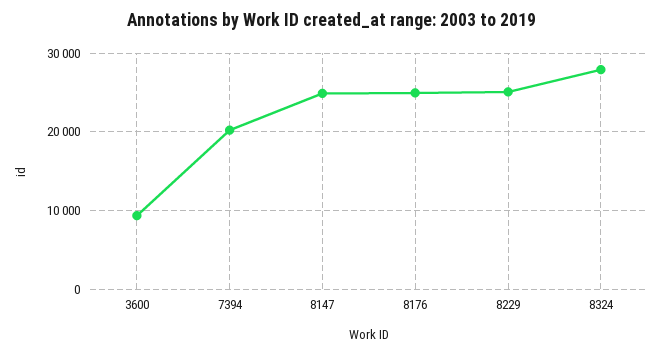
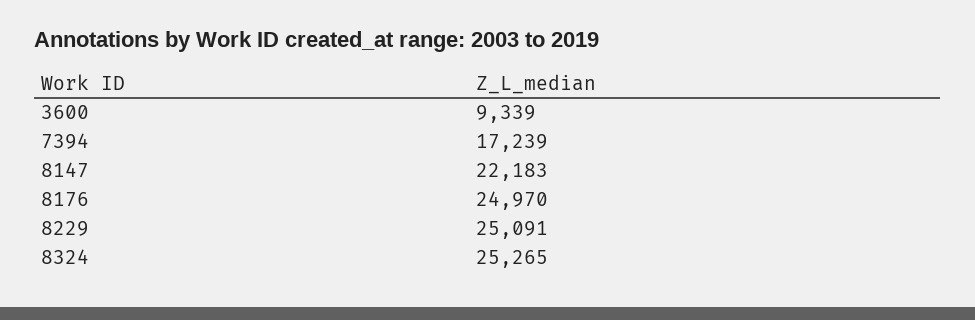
  {
    "3600": 9339,
-   "7394": 20000,
+   "7394": 17239,
-   "8147": 25000,
+   "8147": 22183,
    "8176": 24970,
    "8229": 25091,
-   "8324": 28000
+   "8324": 25265
  }

